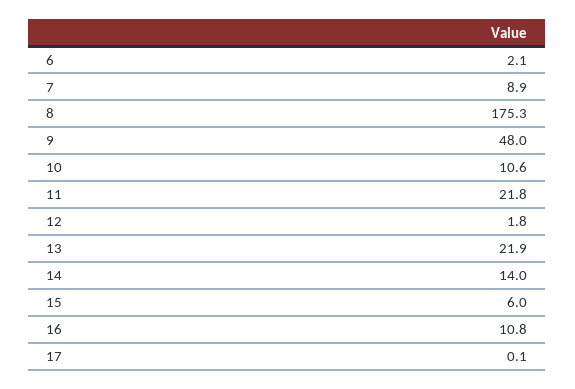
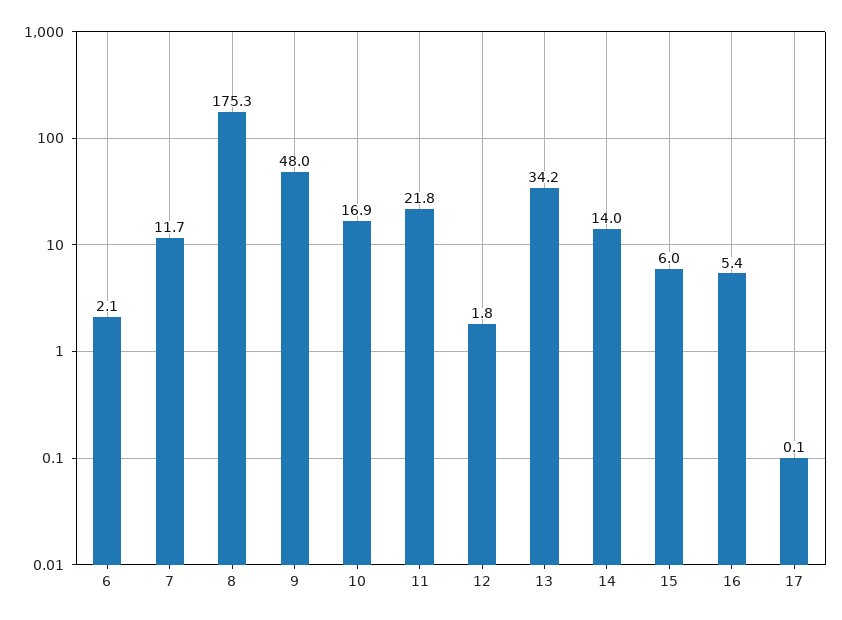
  {
    "6": 2.1,
-   "7": 8.9,
+   "7": 11.7,
    "8": 175.3,
    "9": 48,
-   "10": 10.6,
+   "10": 16.9,
    "11": 21.8,
    "12": 1.8,
-   "13": 21.9,
+   "13": 34.2,
    "14": 14,
    "15": 6,
-   "16": 10.8,
+   "16": 5.4,
    "17": 0.1
  }

